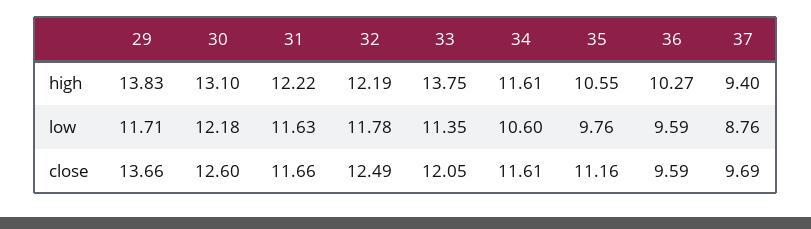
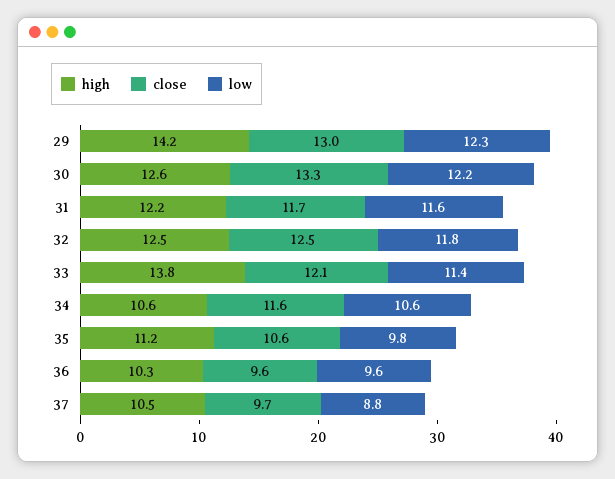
  {
    "high": {
-     "29": 13.83,
+     "29": 14.2,
-     "30": 13.1,
+     "30": 12.6,
      "31": 12.22,
-     "32": 12.19,
+     "32": 12.5,
      "33": 13.75,
-     "34": 11.61,
+     "34": 10.6,
-     "35": 10.55,
+     "35": 11.2,
      "36": 10.27,
-     "37": 9.4
+     "37": 10.5
    },
    "low": {
-     "29": 11.71,
+     "29": 12.3,
      "30": 12.18,
      "31": 11.63,
      "32": 11.78,
      "33": 11.35,
      "34": 10.6,
      "35": 9.76,
      "36": 9.59,
      "37": 8.76
    },
    "close": {
-     "29": 13.66,
+     "29": 13,
-     "30": 12.6,
+     "30": 13.3,
      "31": 11.66,
      "32": 12.49,
      "33": 12.05,
      "34": 11.61,
-     "35": 11.16,
+     "35": 10.6,
      "36": 9.59,
      "37": 9.69
    }
  }

